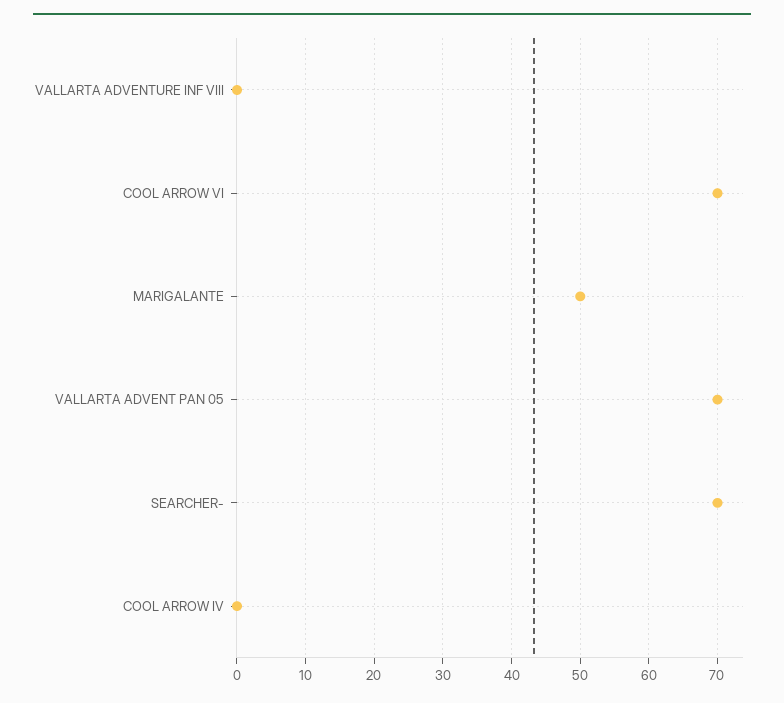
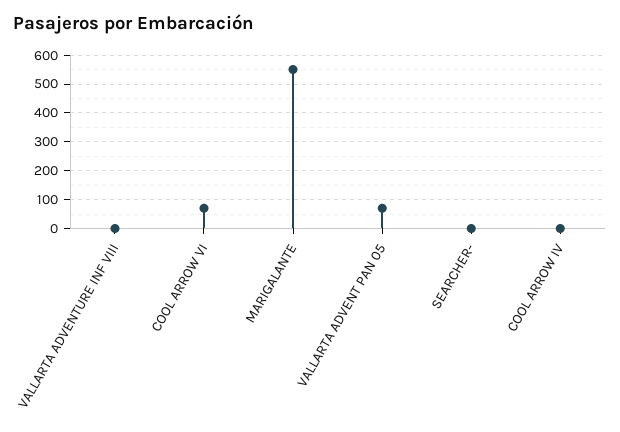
  {
    "VALLARTA ADVENTURE INF VIII": 0,
    "COOL ARROW VI": 70,
-   "MARIGALANTE": 50,
+   "MARIGALANTE": 550,
    "VALLARTA ADVENT PAN 05": 70,
-   "SEARCHER-": 70,
+   "SEARCHER-": 0,
    "COOL ARROW IV": 0
  }

